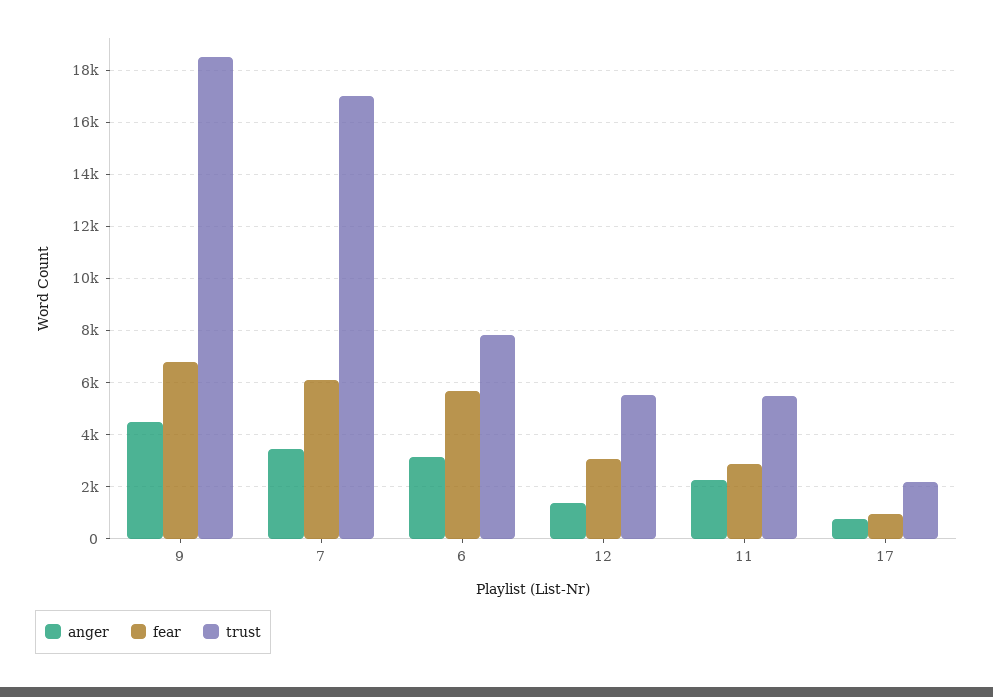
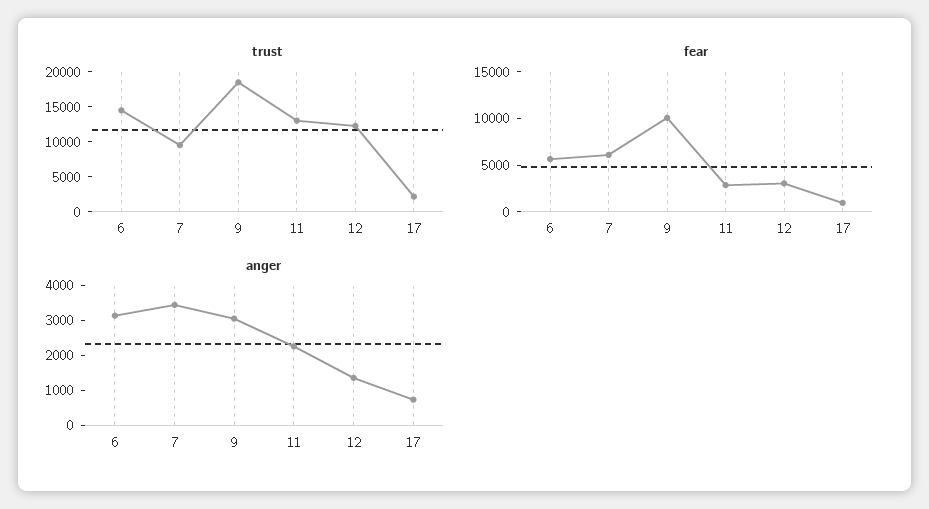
  {
    "anger": {
-     "9": 4500,
+     "9": 3000,
      "7": 3500,
      "6": 3250,
      "12": 1250,
      "11": 2250,
      "17": 750
    },
    "fear": {
-     "9": 6750,
+     "9": 10000,
      "7": 6000,
      "6": 5750,
      "12": 3000,
      "11": 2750,
      "17": 1000
    },
    "trust": {
      "9": 18500,
-     "7": 17000,
+     "7": 10000,
-     "6": 7750,
+     "6": 15000,
-     "12": 5500,
+     "12": 12500,
-     "11": 5500,
+     "11": 12500,
      "17": 2250
    }
  }

